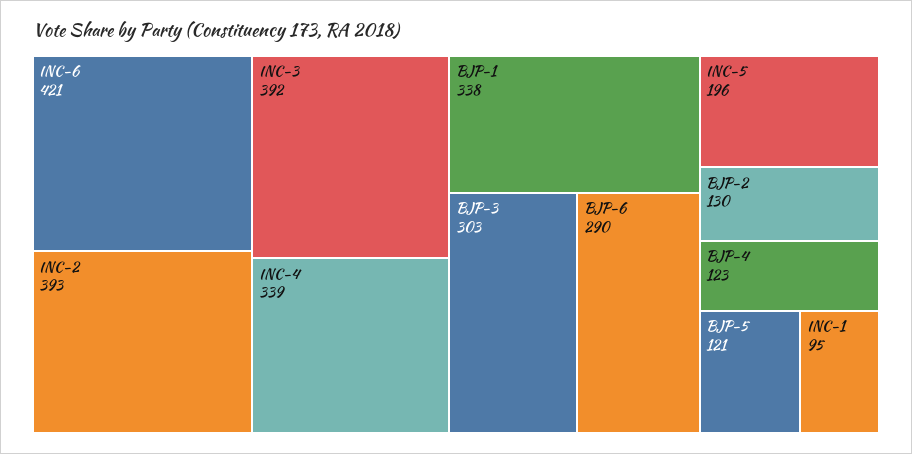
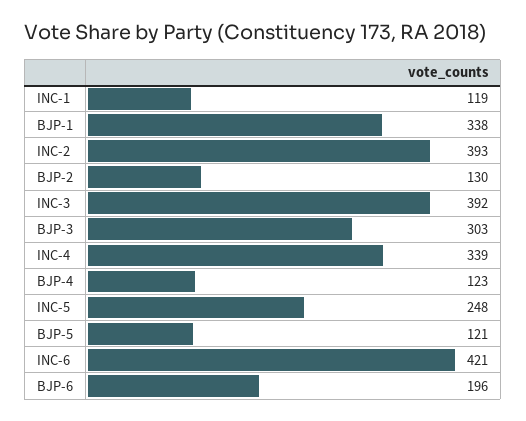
  {
    "INC-6": 421,
    "INC-2": 393,
    "INC-3": 392,
    "INC-4": 339,
    "BJP-1": 338,
    "BJP-3": 303,
-   "BJP-6": 290,
+   "BJP-6": 196,
-   "INC-5": 196,
+   "INC-5": 248,
    "BJP-2": 130,
    "BJP-4": 123,
    "BJP-5": 121,
-   "INC-1": 95
+   "INC-1": 119
  }

